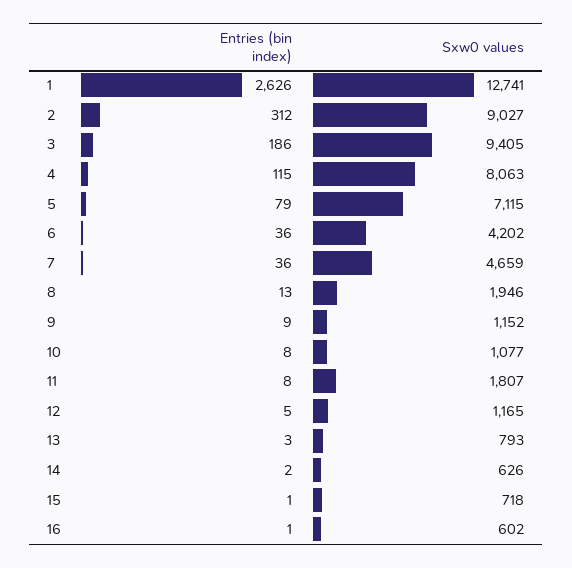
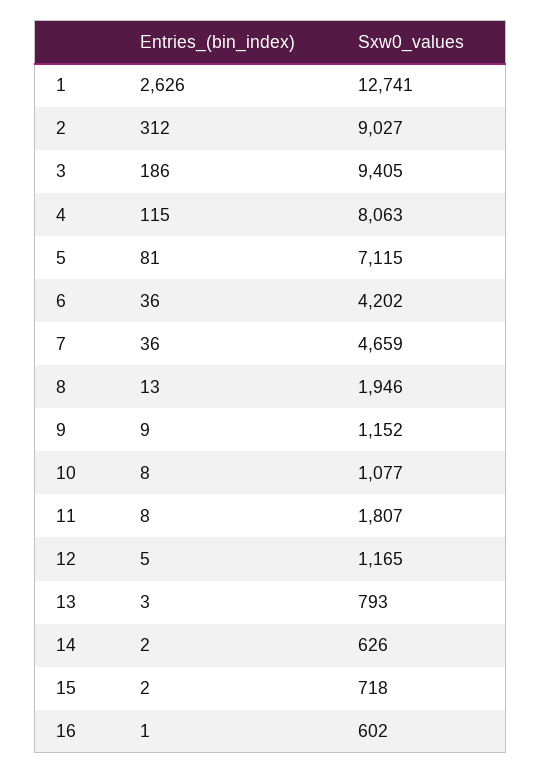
  {
    "Entries (bin index)": {
      "1": 2626,
      "2": 312,
      "3": 186,
      "4": 115,
-     "5": 79,
+     "5": 81,
      "6": 36,
      "7": 36,
      "8": 13,
      "9": 9,
      "10": 8,
      "11": 8,
      "12": 5,
      "13": 3,
      "14": 2,
-     "15": 1,
+     "15": 2,
      "16": 1
    },
    "Sxw0 values": {
      "1": 12741,
      "2": 9027,
      "3": 9405,
      "4": 8063,
      "5": 7115,
      "6": 4202,
      "7": 4659,
      "8": 1946,
      "9": 1152,
      "10": 1077,
      "11": 1807,
      "12": 1165,
      "13": 793,
      "14": 626,
      "15": 718,
      "16": 602
    }
  }

